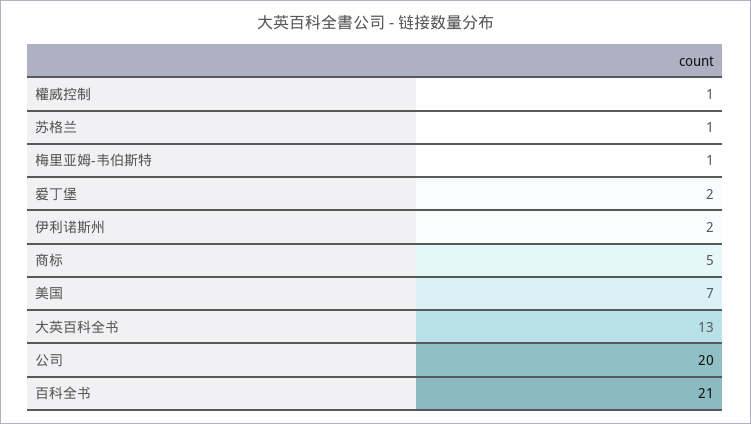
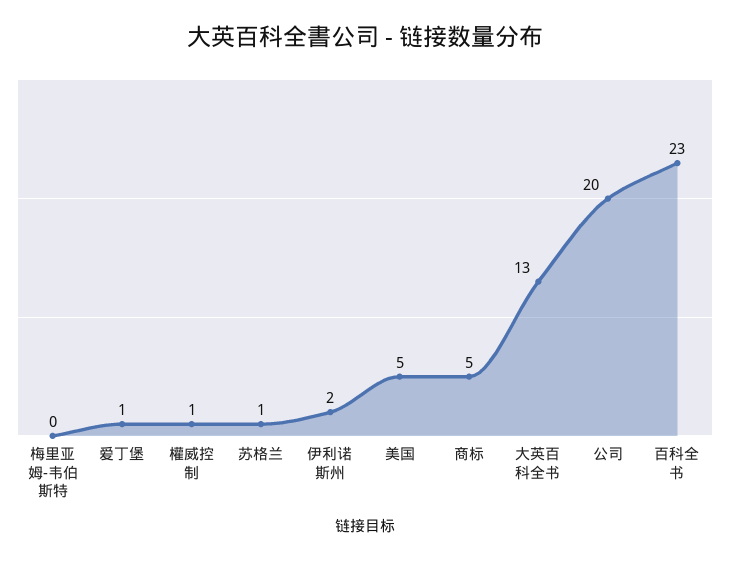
  {
    "權威控制": 1,
    "苏格兰": 1,
-   "梅里亚姆-韦伯斯特": 1,
+   "梅里亚姆-韦伯斯特": 0,
-   "爱丁堡": 2,
+   "爱丁堡": 1,
    "伊利诺斯州": 2,
    "商标": 5,
-   "美国": 7,
+   "美国": 5,
    "大英百科全书": 13,
    "公司": 20,
-   "百科全书": 21
+   "百科全书": 23
  }

